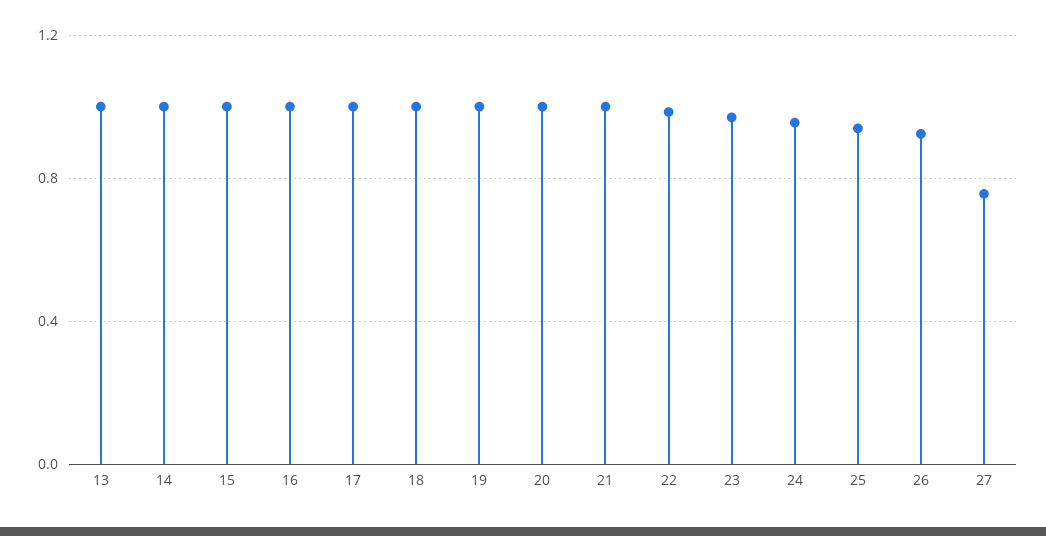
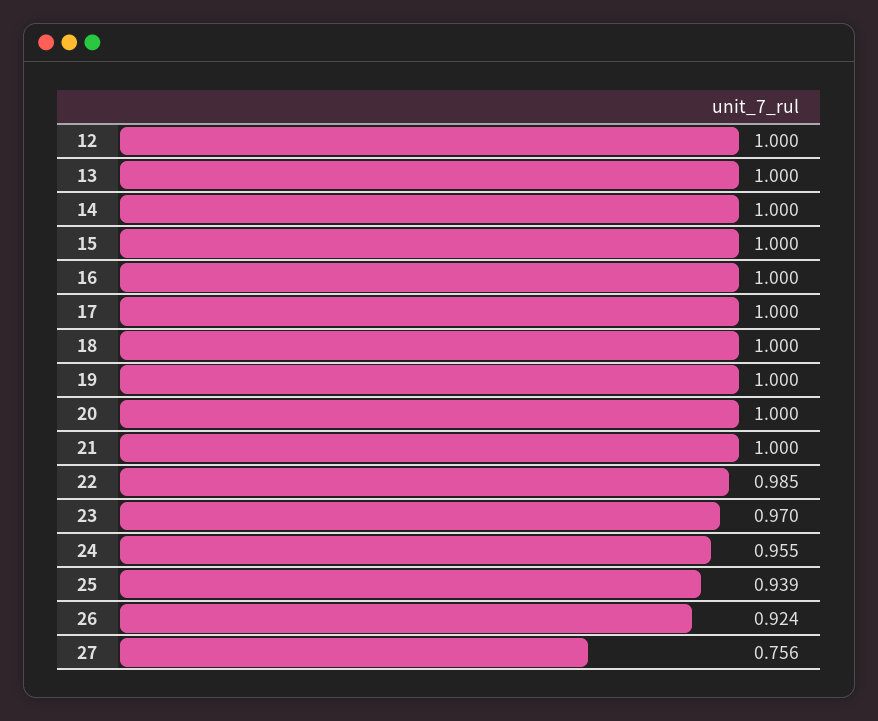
  {
    "13": 1,
    "14": 1,
    "15": 1,
    "16": 1,
    "17": 1,
    "18": 1,
    "19": 1,
    "20": 1,
    "21": 1,
    "22": 0.985,
    "23": 0.97,
    "24": 0.955,
    "25": 0.939,
    "26": 0.924,
-   "27": 0.756
+   "27": 0.756,
+   "12": 1
  }

